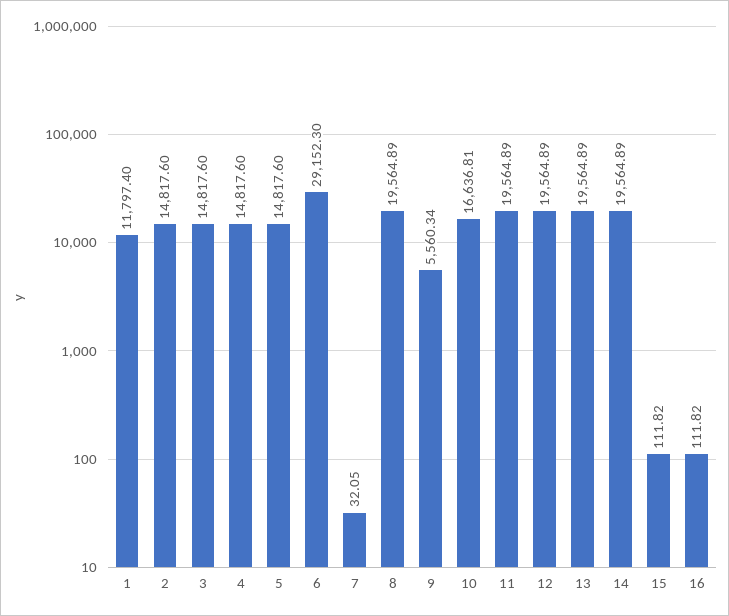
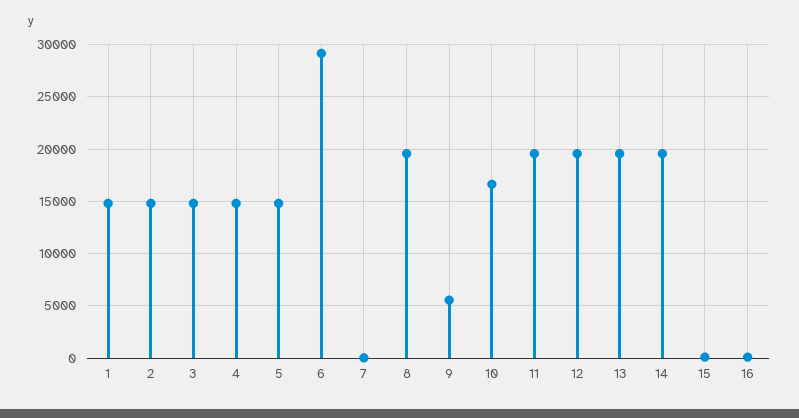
  {
-   "1": 11797.4,
+   "1": 15000,
    "2": 14817.6,
    "3": 14817.6,
    "4": 14817.6,
    "5": 14817.6,
    "6": 29152.3,
    "7": 32.05,
    "8": 19564.89,
    "9": 5560.34,
    "10": 16636.81,
    "11": 19564.89,
    "12": 19564.89,
    "13": 19564.89,
    "14": 19564.89,
    "15": 111.82,
    "16": 111.82
  }

